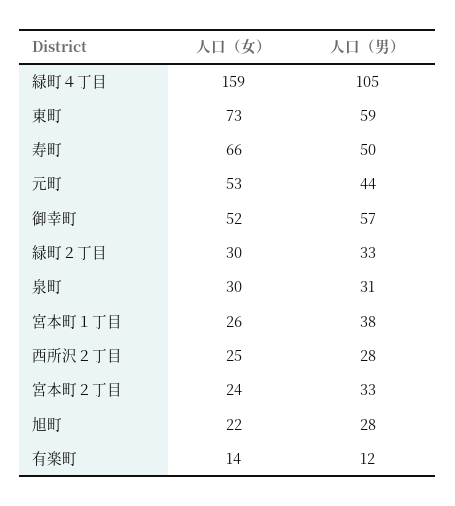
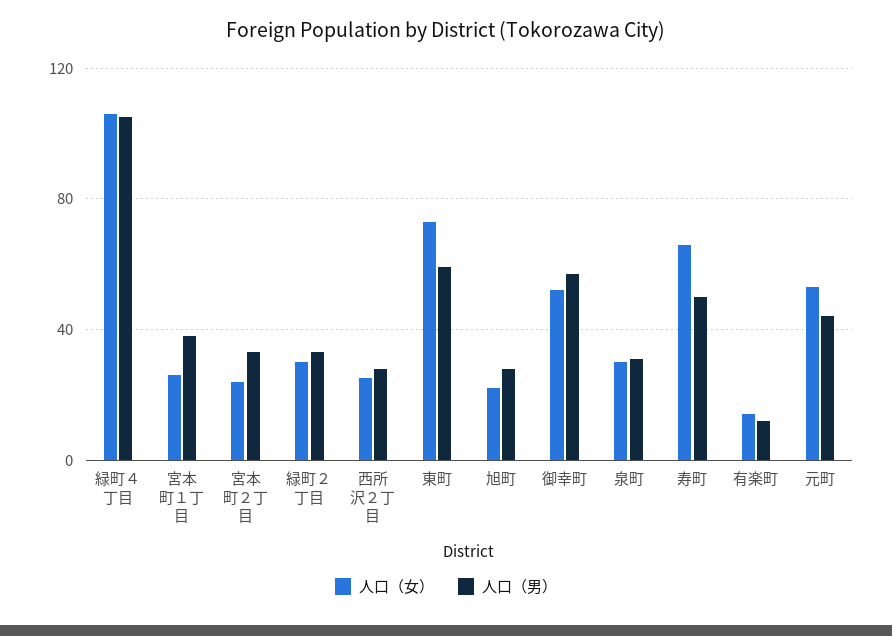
  {
    "人口（女）": {
-     "緑町４丁目": 159,
+     "緑町４丁目": 105,
      "東町": 73,
      "寿町": 66,
      "元町": 53,
      "御幸町": 52,
      "緑町２丁目": 30,
      "泉町": 30,
      "宮本町１丁目": 26,
      "西所沢２丁目": 25,
      "宮本町２丁目": 24,
      "旭町": 22,
      "有楽町": 14
    },
    "人口（男）": {
      "緑町４丁目": 105,
      "東町": 59,
      "寿町": 50,
      "元町": 44,
      "御幸町": 57,
      "緑町２丁目": 33,
      "泉町": 31,
      "宮本町１丁目": 38,
      "西所沢２丁目": 28,
      "宮本町２丁目": 33,
      "旭町": 28,
      "有楽町": 12
    }
  }

